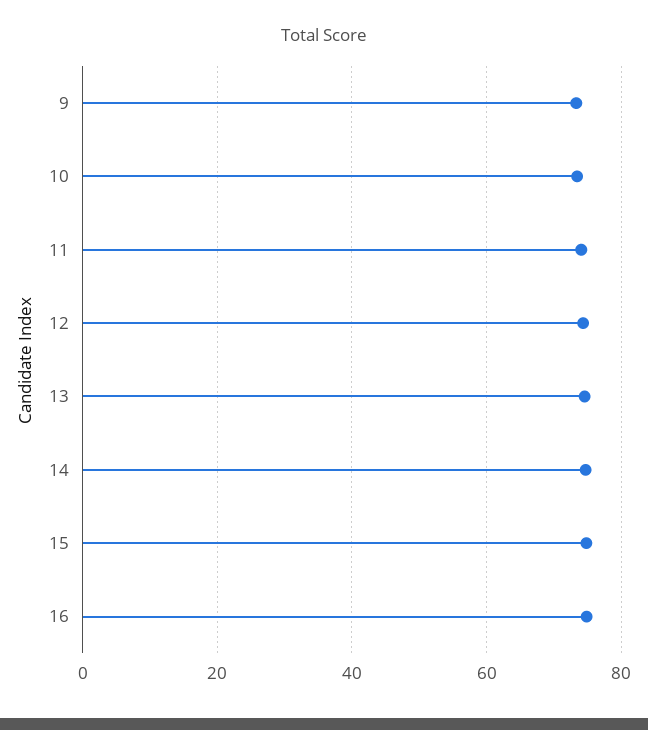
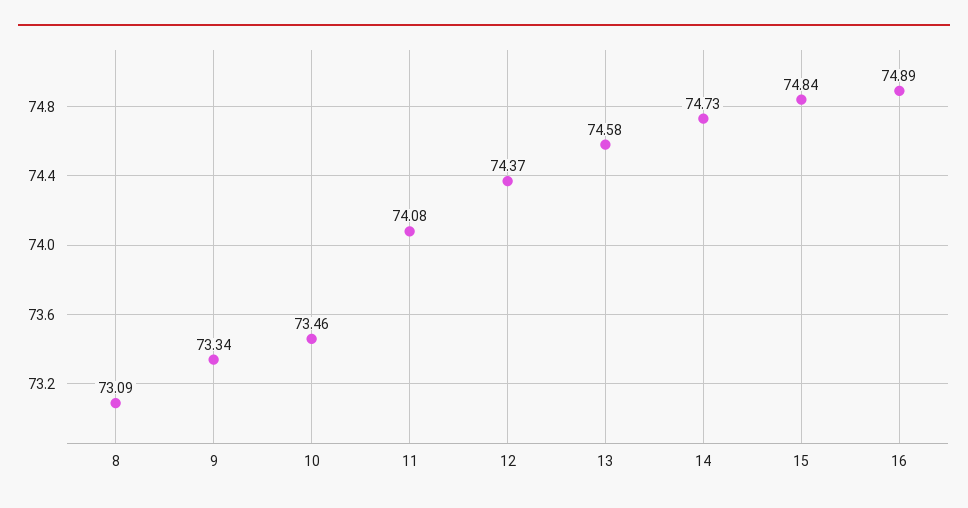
  {
    "9": 73.34,
    "10": 73.46,
    "11": 74.08,
    "12": 74.37,
    "13": 74.58,
    "14": 74.73,
    "15": 74.84,
-   "16": 74.89
+   "16": 74.89,
+   "8": 73.09
  }

